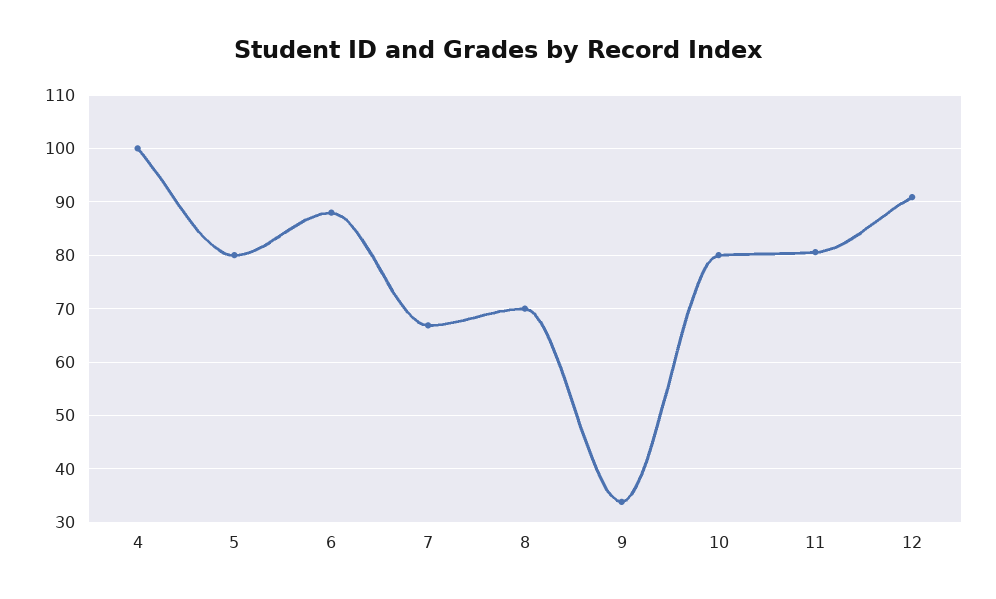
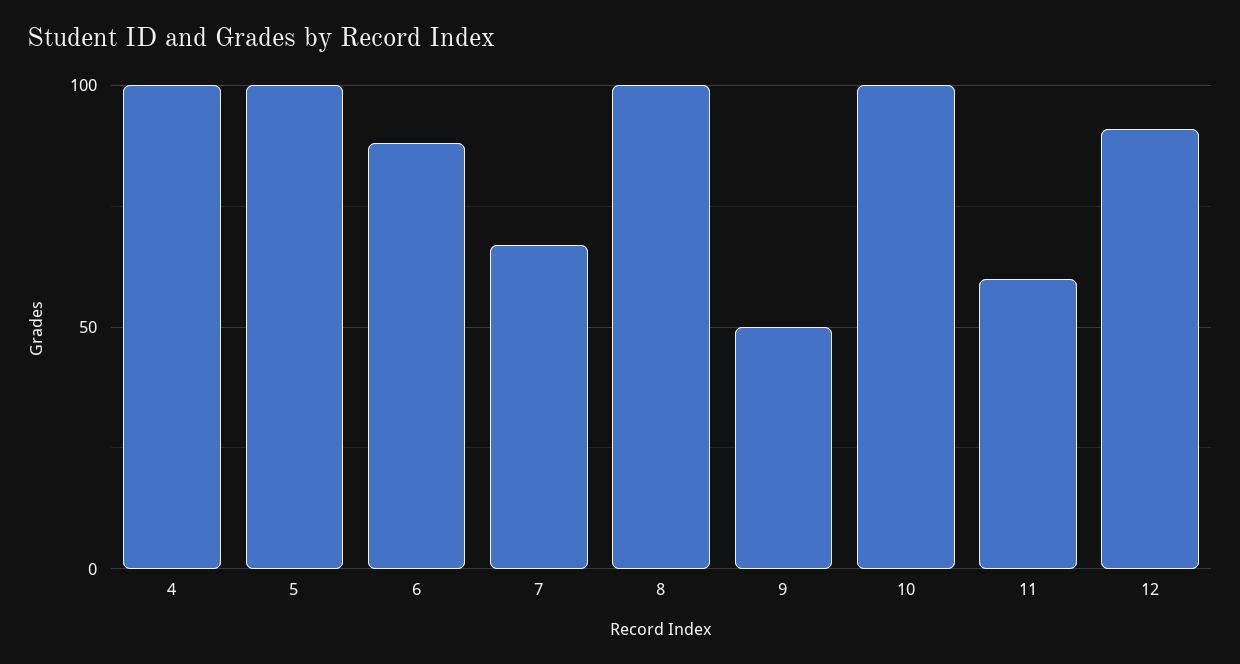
  {
    "4": 100,
-   "5": 80,
+   "5": 100,
    "6": 88,
    "7": 66,
-   "8": 70,
+   "8": 100,
-   "9": 34,
+   "9": 50,
-   "10": 80,
+   "10": 100,
-   "11": 80,
+   "11": 60,
    "12": 90
  }

